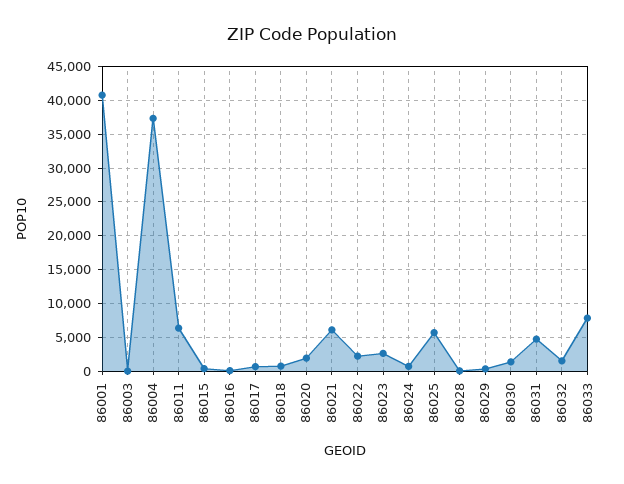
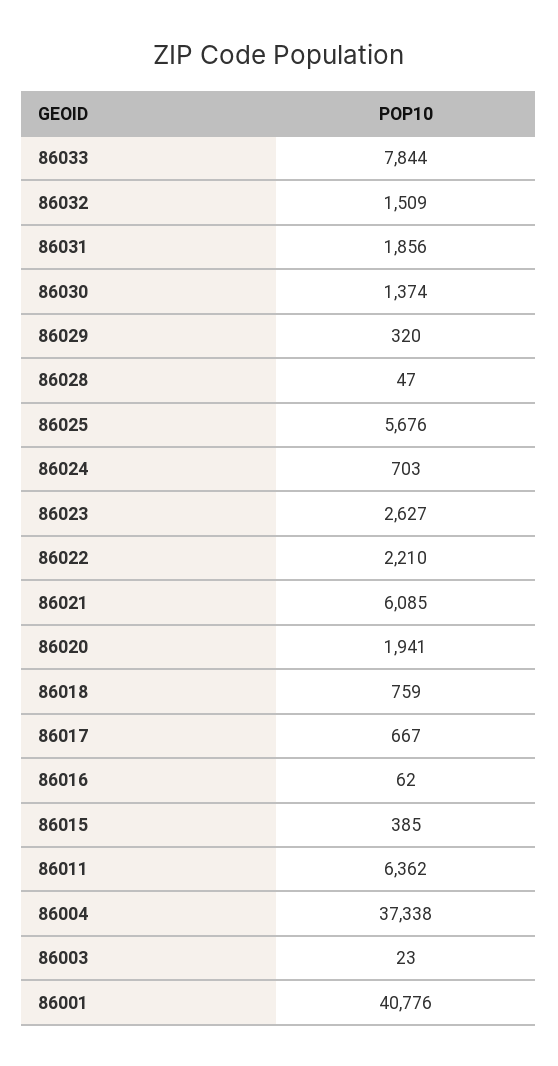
  {
    "86001": 40776,
    "86003": 23,
    "86004": 37338,
    "86011": 6362,
    "86015": 385,
    "86016": 62,
    "86017": 667,
    "86018": 759,
    "86020": 1941,
    "86021": 6085,
    "86022": 2210,
    "86023": 2627,
    "86024": 703,
    "86025": 5676,
    "86028": 47,
    "86029": 320,
    "86030": 1374,
-   "86031": 5000,
+   "86031": 1856,
    "86032": 1509,
    "86033": 7844
  }

